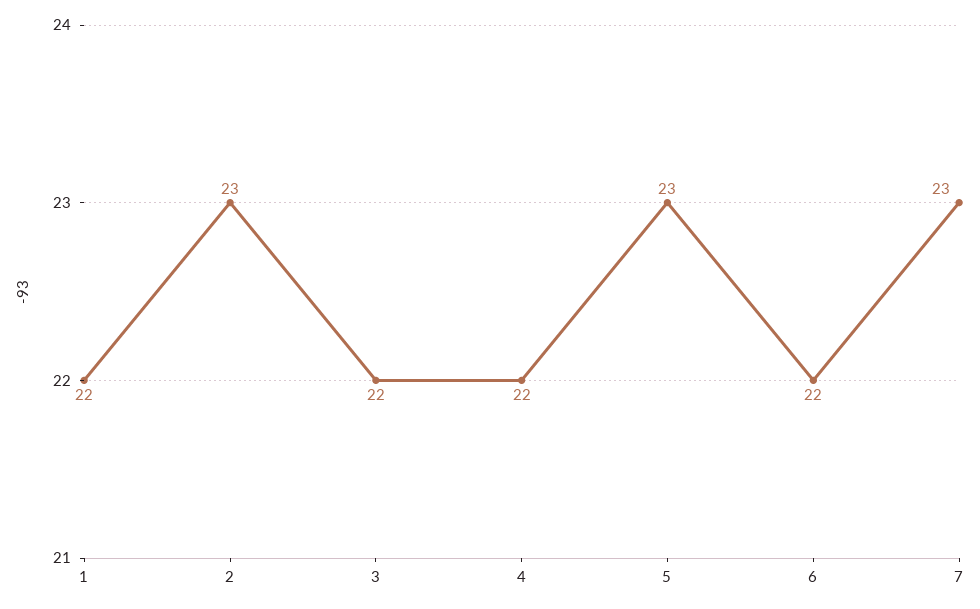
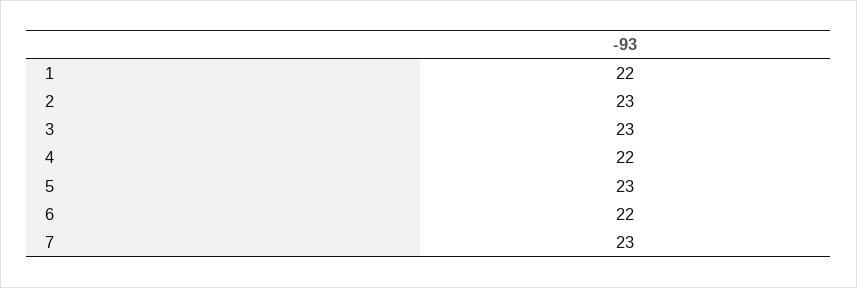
  {
    "1": 22,
    "2": 23,
-   "3": 22,
+   "3": 23,
    "4": 22,
    "5": 23,
    "6": 22,
    "7": 23
  }

